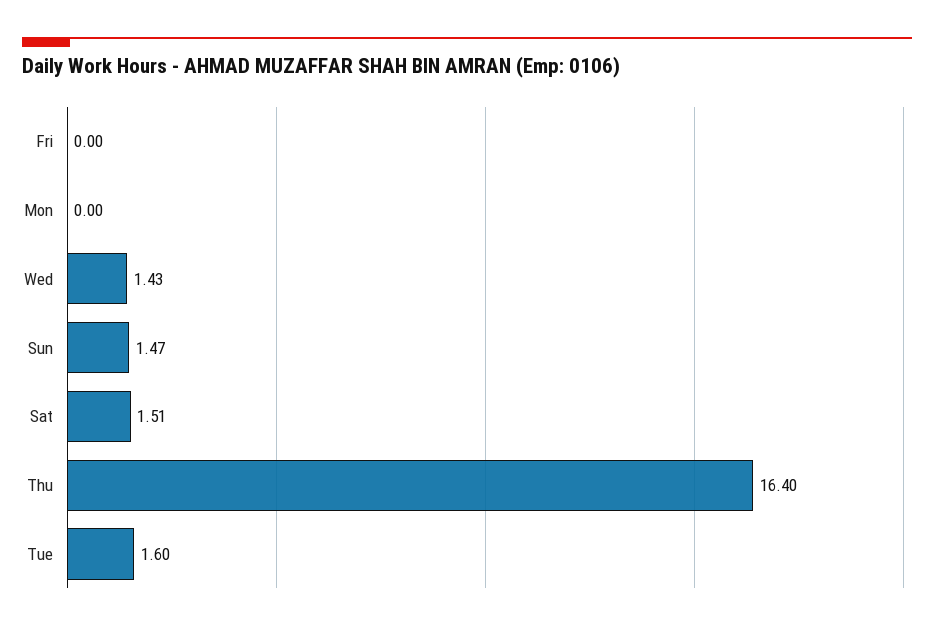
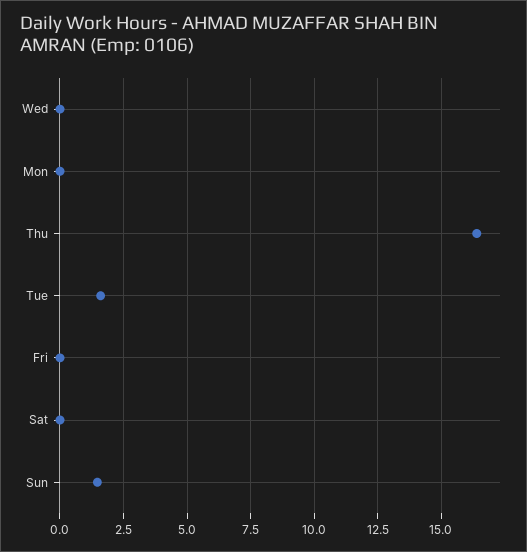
  {
    "Fri": 0,
    "Mon": 0,
-   "Wed": 1.43,
+   "Wed": 0,
    "Sun": 1.47,
-   "Sat": 1.51,
+   "Sat": 0,
    "Thu": 16.4,
    "Tue": 1.6
  }

